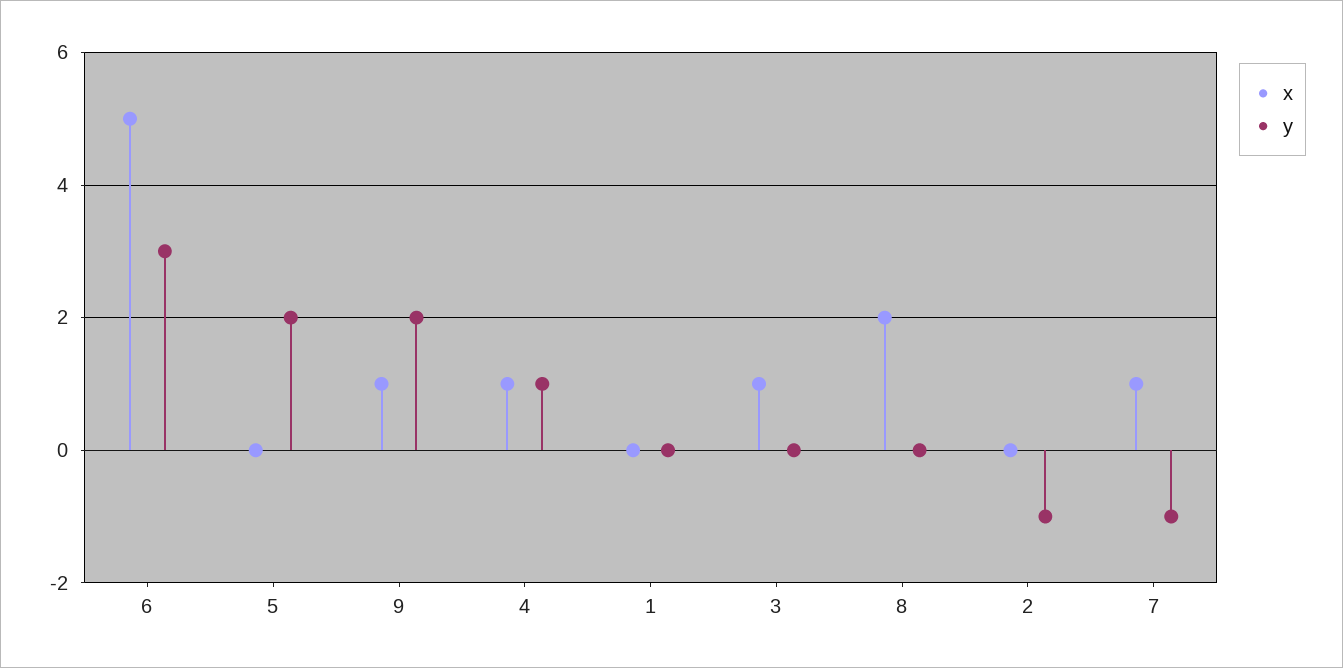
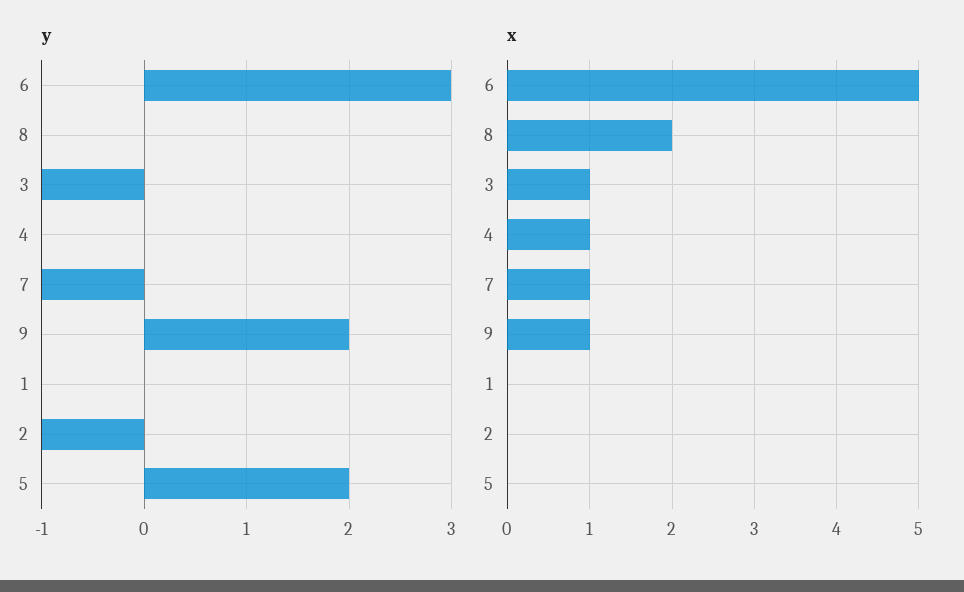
  {
    "x": {
      "6": 5,
      "5": 0,
      "9": 1,
      "4": 1,
      "1": 0,
      "3": 1,
      "8": 2,
      "2": 0,
      "7": 1
    },
    "y": {
      "6": 3,
      "5": 2,
      "9": 2,
-     "4": 1,
+     "4": 0,
      "1": 0,
-     "3": 0,
+     "3": -1,
      "8": 0,
      "2": -1,
      "7": -1
    }
  }

